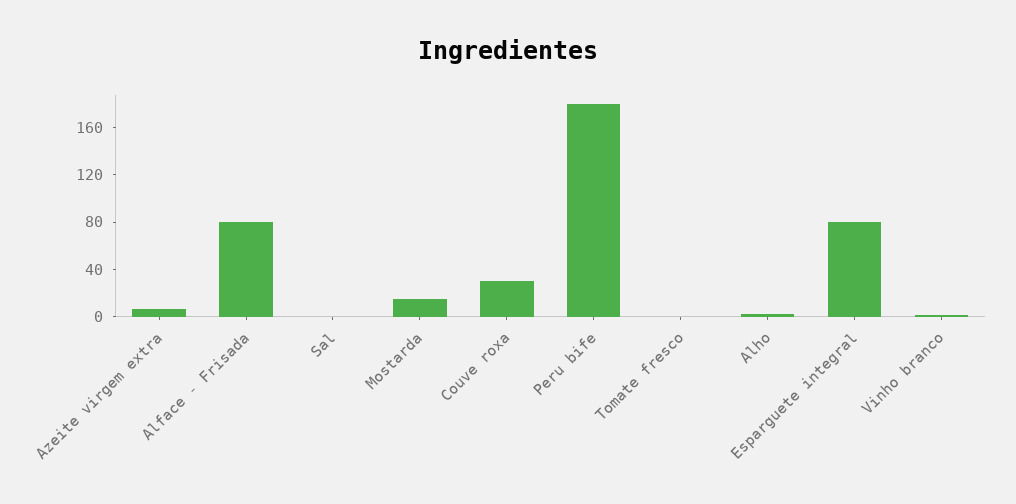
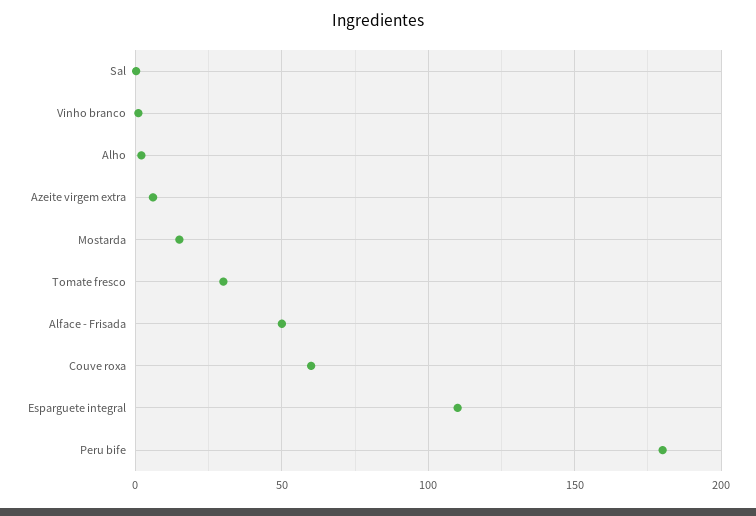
  {
    "Azeite virgem extra": 5,
-   "Alface - Frisada": 80,
+   "Alface - Frisada": 50,
    "Sal": 0,
    "Mostarda": 15,
-   "Couve roxa": 30,
+   "Couve roxa": 60,
    "Peru bife": 180,
-   "Tomate fresco": 0,
+   "Tomate fresco": 30,
    "Alho": 0,
-   "Esparguete integral": 80,
+   "Esparguete integral": 110,
    "Vinho branco": 0
  }

